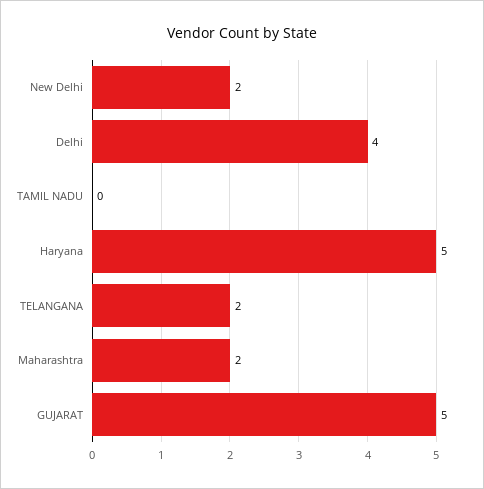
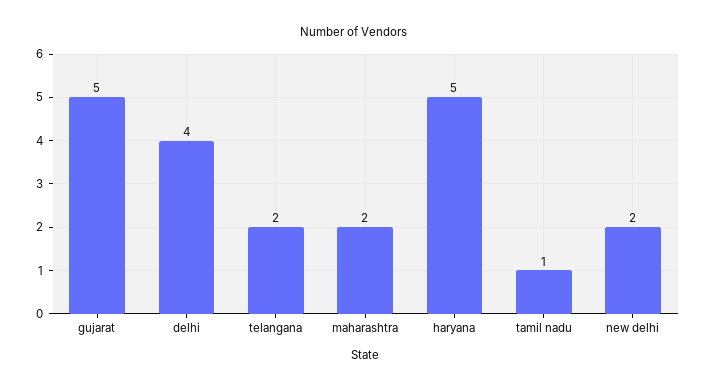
  {
    "New Delhi": 2,
    "Delhi": 4,
-   "TAMIL NADU": 0,
+   "TAMIL NADU": 1,
    "Haryana": 5,
    "TELANGANA": 2,
    "Maharashtra": 2,
    "GUJARAT": 5
  }

